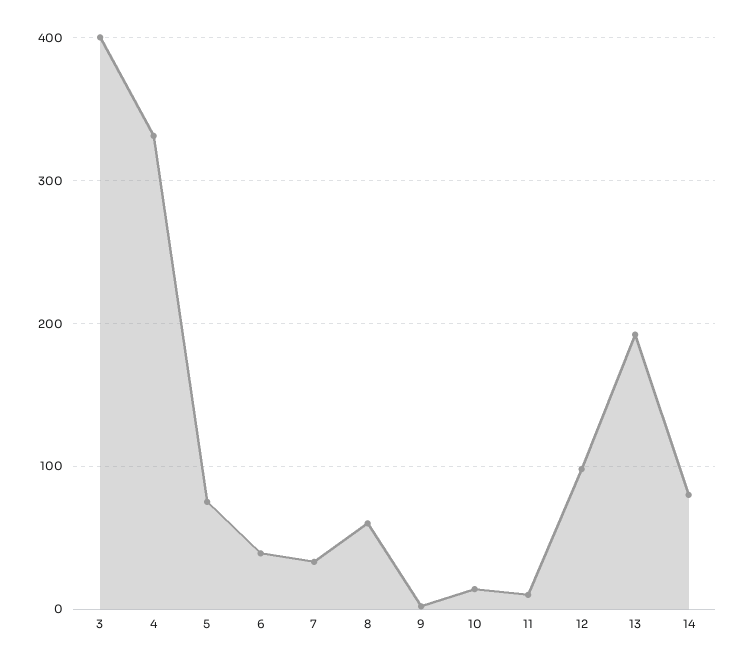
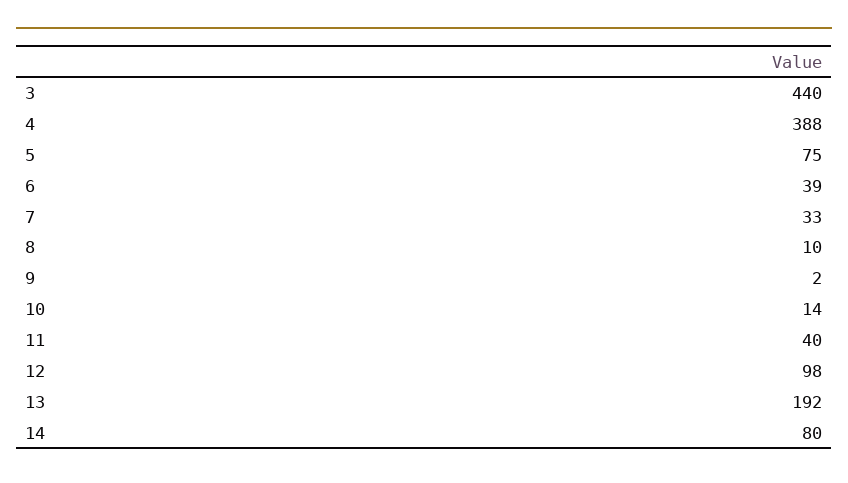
  {
-   "3": 400,
+   "3": 440,
-   "4": 330,
+   "4": 388,
    "5": 75,
    "6": 39,
    "7": 33,
-   "8": 60,
+   "8": 10,
    "9": 2,
    "10": 14,
-   "11": 10,
+   "11": 40,
    "12": 98,
    "13": 192,
    "14": 80
  }

